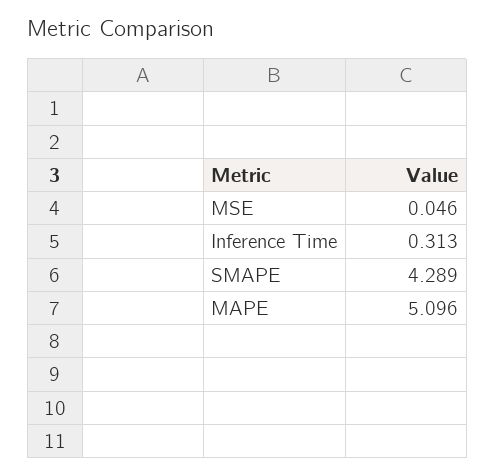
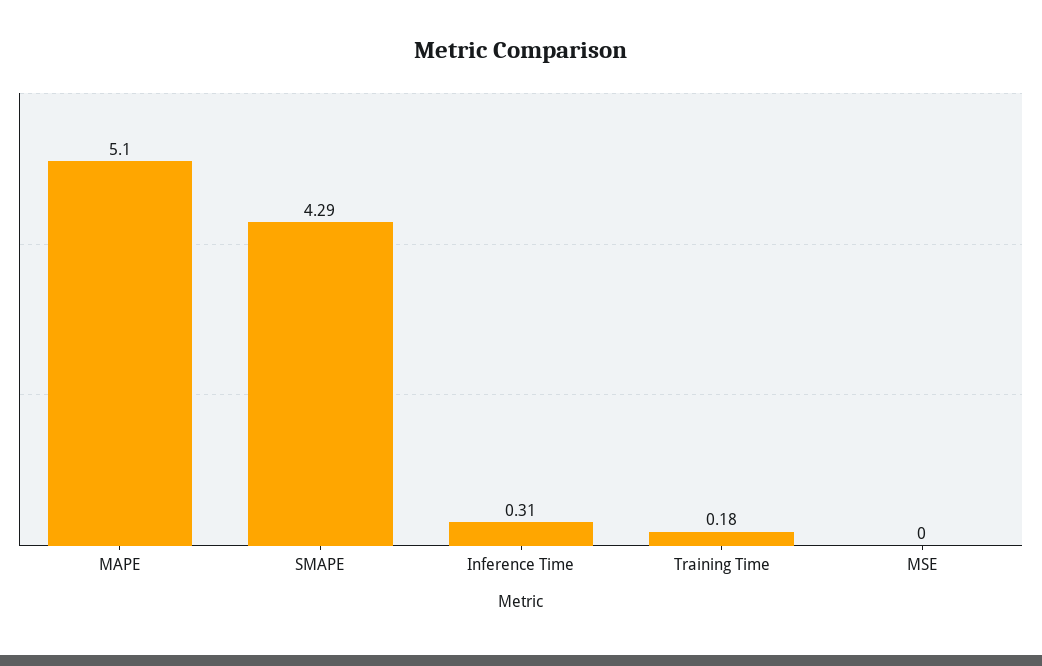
  {
-   "MSE": 0.046,
+   "MSE": 0,
    "Inference Time": 0.313,
    "SMAPE": 4.289,
-   "MAPE": 5.096
+   "MAPE": 5.096,
+   "Training Time": 0.18
  }

